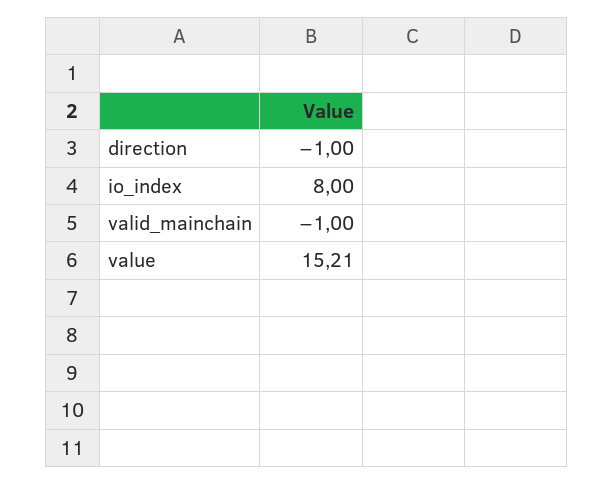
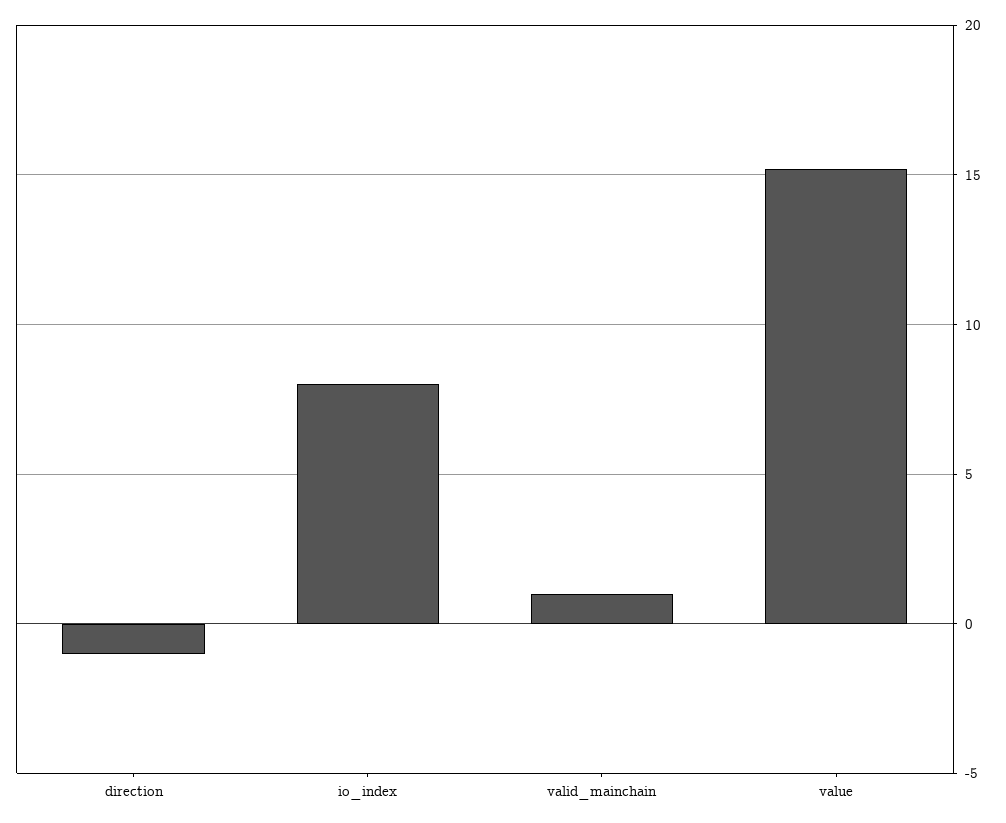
  {
    "direction": -1,
    "io_index": 8,
-   "valid_mainchain": -1,
+   "valid_mainchain": 1,
    "value": 15.21
  }

